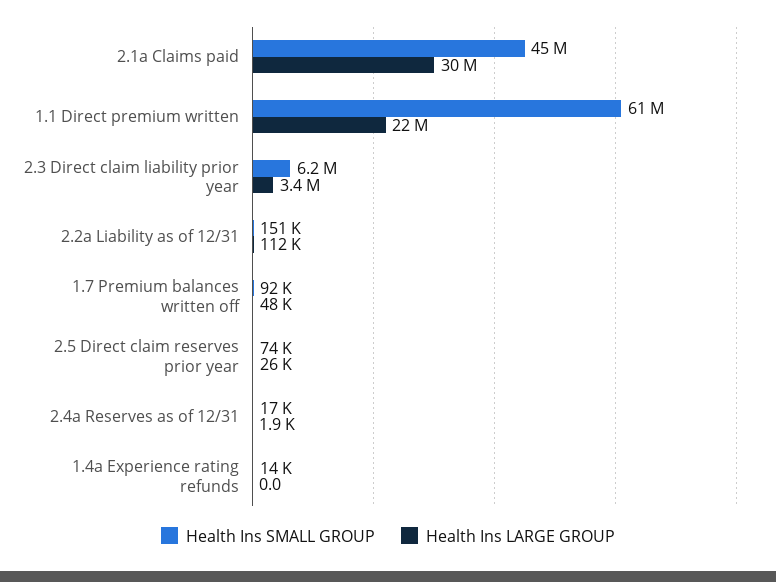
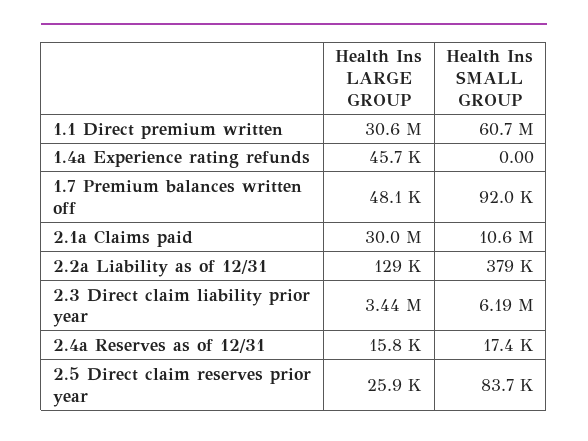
  {
    "Health Ins SMALL GROUP": {
-     "2.1a Claims paid": 45000000,
+     "2.1a Claims paid": 10600000,
      "1.1 Direct premium written": 60700000,
      "2.3 Direct claim liability prior year": 6190000,
-     "2.2a Liability as of 12/31": 151000,
+     "2.2a Liability as of 12/31": 379000,
      "1.7 Premium balances written off": 92000,
-     "2.5 Direct claim reserves prior year": 74000,
+     "2.5 Direct claim reserves prior year": 83700,
      "2.4a Reserves as of 12/31": 17400,
-     "1.4a Experience rating refunds": 14000
+     "1.4a Experience rating refunds": 0
    },
    "Health Ins LARGE GROUP": {
      "2.1a Claims paid": 30000000,
-     "1.1 Direct premium written": 22000000,
+     "1.1 Direct premium written": 30600000,
      "2.3 Direct claim liability prior year": 3440000,
-     "2.2a Liability as of 12/31": 112000,
+     "2.2a Liability as of 12/31": 129000,
      "1.7 Premium balances written off": 48100,
      "2.5 Direct claim reserves prior year": 25900,
-     "2.4a Reserves as of 12/31": 1900,
+     "2.4a Reserves as of 12/31": 15800,
-     "1.4a Experience rating refunds": 0
+     "1.4a Experience rating refunds": 45700
    }
  }

